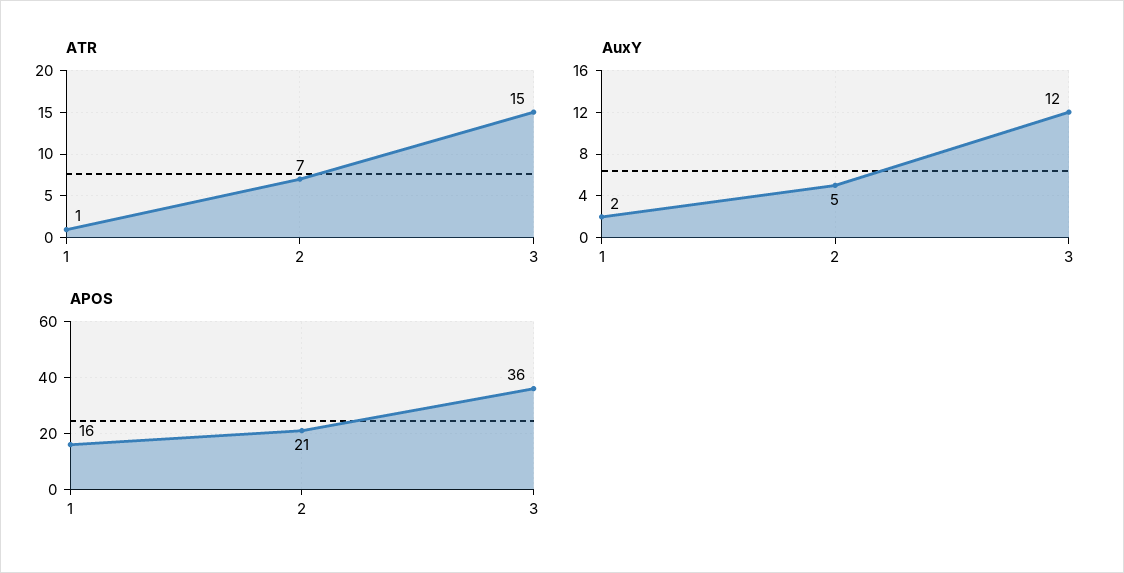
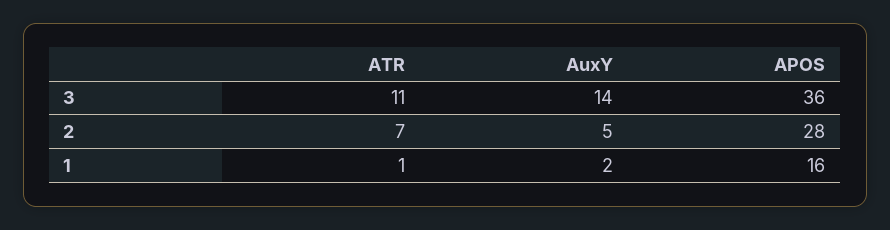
  {
    "ATR": {
      "1": 1,
      "2": 7,
-     "3": 15
+     "3": 11
    },
    "AuxY": {
      "1": 2,
      "2": 5,
-     "3": 12
+     "3": 14
    },
    "APOS": {
      "1": 16,
-     "2": 21,
+     "2": 28,
      "3": 36
    }
  }

